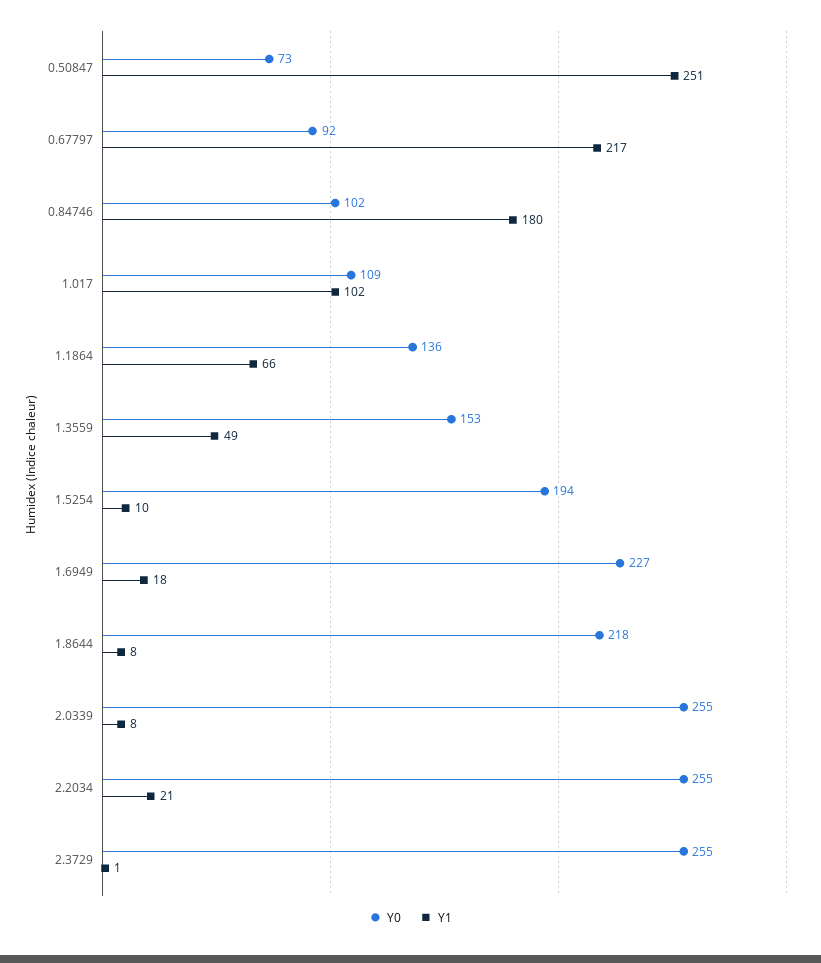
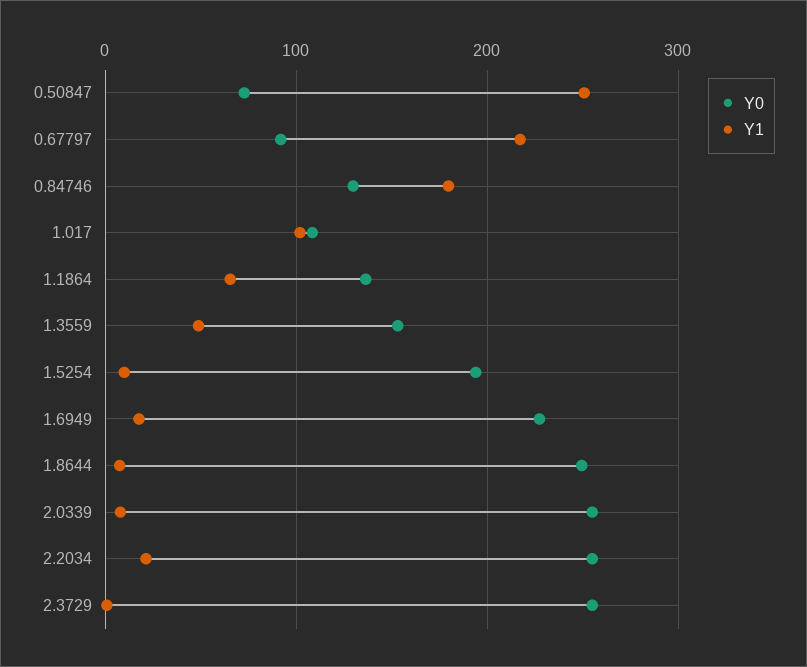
  {
    "Y0": {
      "0.50847": 73,
      "0.67797": 92,
-     "0.84746": 102,
+     "0.84746": 130,
      "1.017": 109,
      "1.1864": 136,
      "1.3559": 153,
      "1.5254": 194,
      "1.6949": 227,
-     "1.8644": 218,
+     "1.8644": 250,
      "2.0339": 255,
      "2.2034": 255,
      "2.3729": 255
    },
    "Y1": {
      "0.50847": 251,
      "0.67797": 217,
      "0.84746": 180,
      "1.017": 102,
      "1.1864": 66,
      "1.3559": 49,
      "1.5254": 10,
      "1.6949": 18,
      "1.8644": 8,
      "2.0339": 8,
      "2.2034": 21,
      "2.3729": 1
    }
  }

